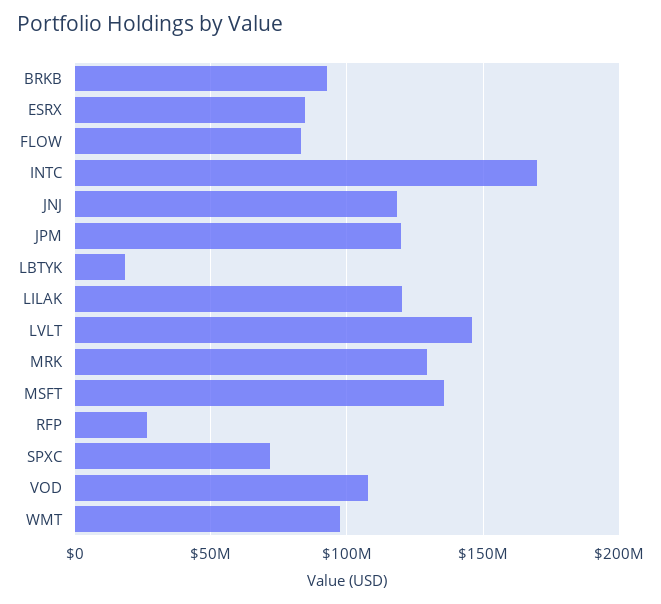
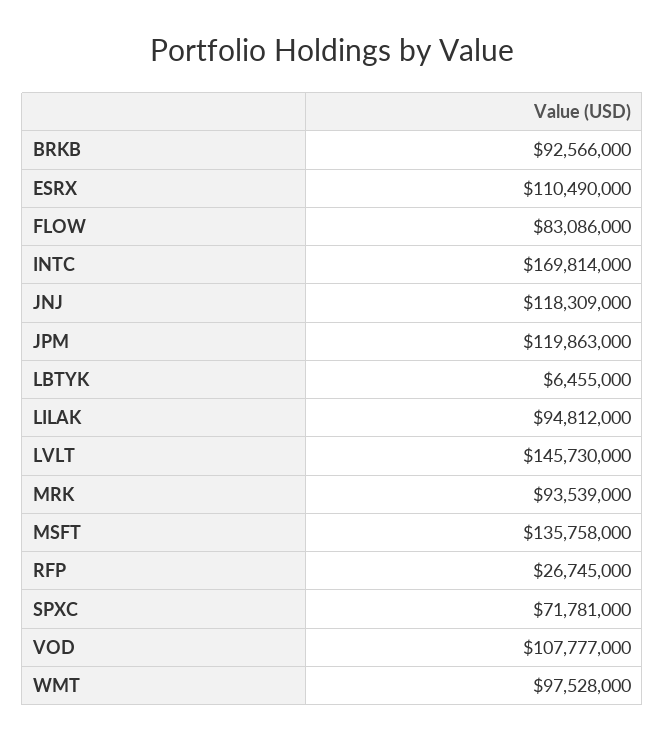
  {
    "BRKB": 92566000,
-   "ESRX": 85000000,
+   "ESRX": 110490000,
    "FLOW": 83086000,
    "INTC": 169814000,
    "JNJ": 118309000,
    "JPM": 119863000,
-   "LBTYK": 20000000,
+   "LBTYK": 6455000,
-   "LILAK": 120000000,
+   "LILAK": 94812000,
    "LVLT": 145730000,
-   "MRK": 130000000,
+   "MRK": 93539000,
    "MSFT": 135758000,
    "RFP": 26745000,
    "SPXC": 71781000,
    "VOD": 107777000,
    "WMT": 97528000
  }

